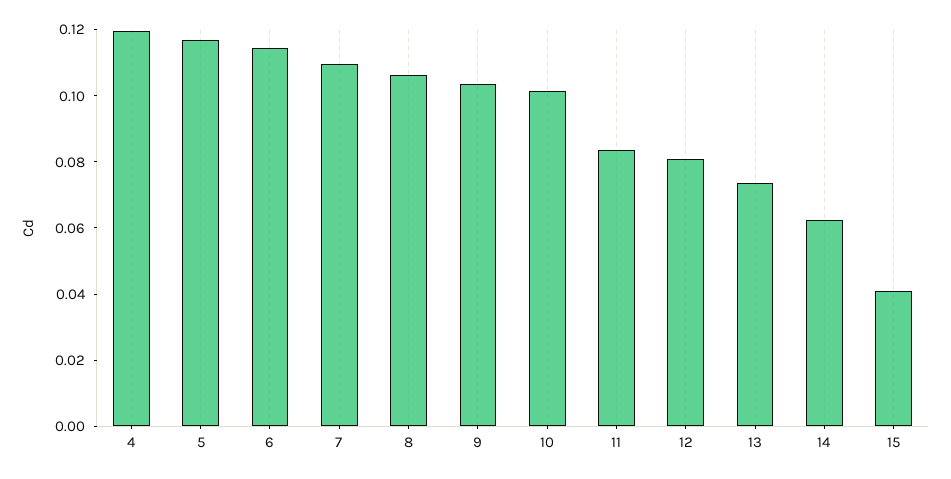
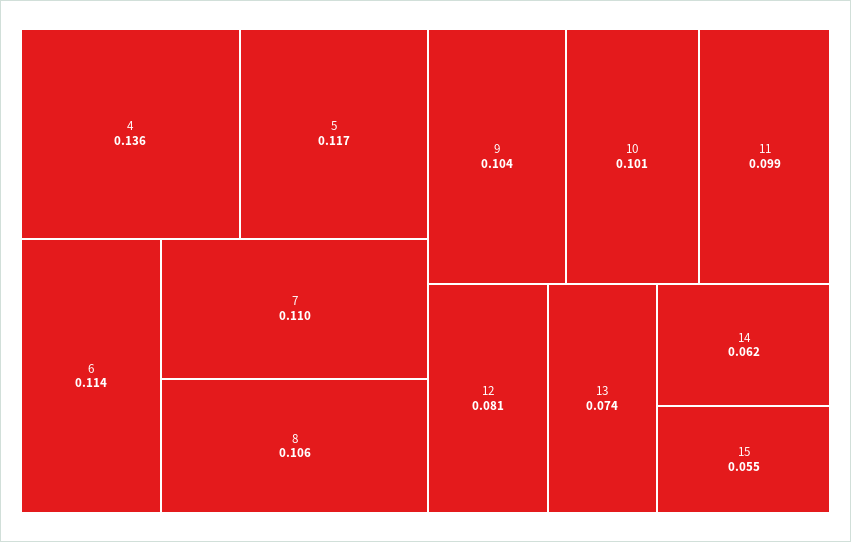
  {
-   "4": 0.12,
+   "4": 0.136,
    "5": 0.117,
    "6": 0.114,
    "7": 0.11,
    "8": 0.106,
    "9": 0.104,
    "10": 0.101,
-   "11": 0.085,
+   "11": 0.099,
    "12": 0.081,
    "13": 0.074,
    "14": 0.062,
-   "15": 0.04
+   "15": 0.055
  }

